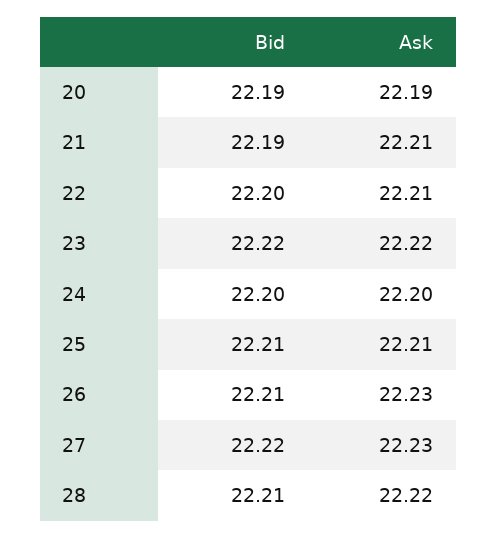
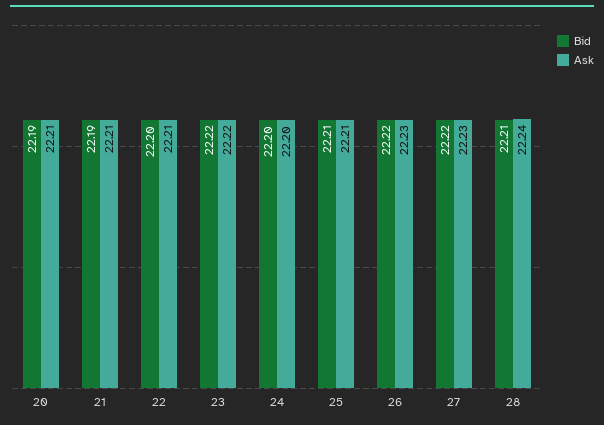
  {
    "Bid": {
      "20": 22.19,
      "21": 22.19,
      "22": 22.2,
      "23": 22.22,
      "24": 22.2,
      "25": 22.21,
-     "26": 22.21,
+     "26": 22.22,
      "27": 22.22,
      "28": 22.21
    },
    "Ask": {
-     "20": 22.19,
+     "20": 22.21,
      "21": 22.21,
      "22": 22.21,
      "23": 22.22,
      "24": 22.2,
      "25": 22.21,
      "26": 22.23,
      "27": 22.23,
-     "28": 22.22
+     "28": 22.24
    }
  }

